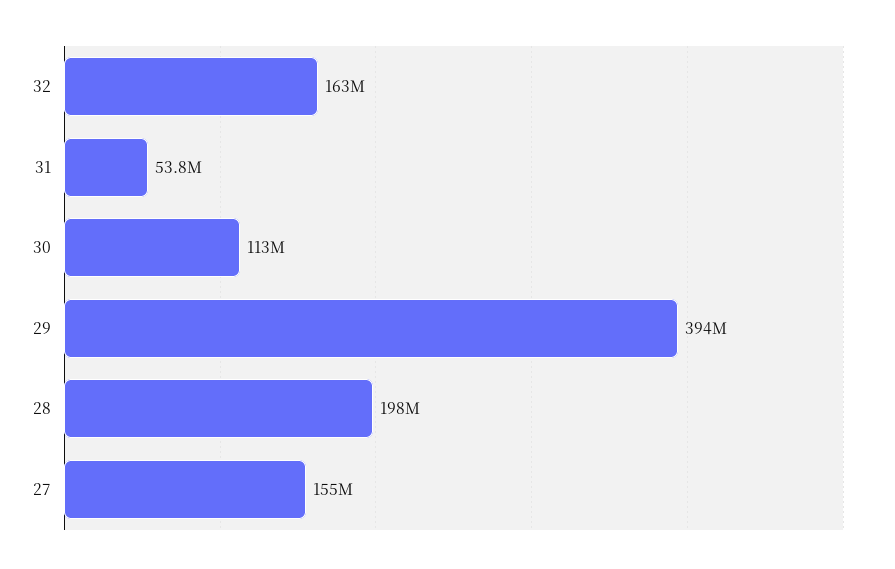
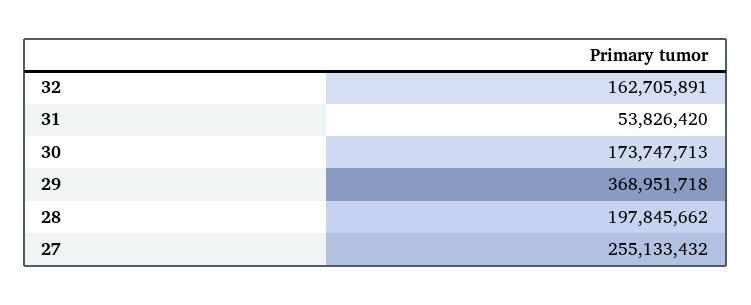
  {
    "32": 162705891,
    "31": 53826420,
-   "30": 113000000,
+   "30": 173747713,
-   "29": 394000000,
+   "29": 368951718,
    "28": 197845662,
-   "27": 155000000
+   "27": 255133432
  }

